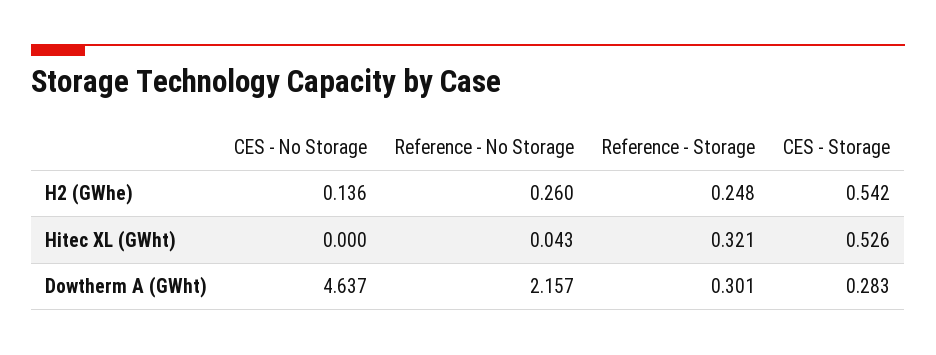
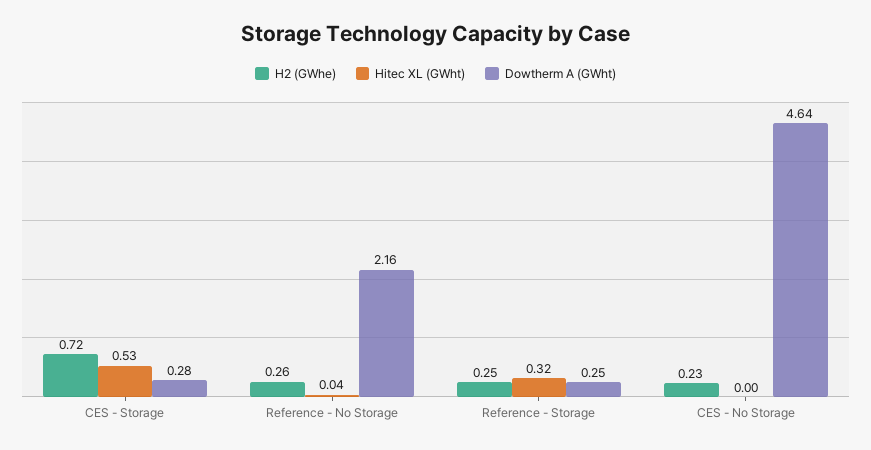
  {
    "H2 (GWhe)": {
-     "CES - No Storage": 0.136,
+     "CES - No Storage": 0.23,
      "Reference - No Storage": 0.26,
      "Reference - Storage": 0.248,
-     "CES - Storage": 0.542
+     "CES - Storage": 0.72
    },
    "Hitec XL (GWht)": {
      "CES - No Storage": 0,
      "Reference - No Storage": 0.043,
      "Reference - Storage": 0.321,
      "CES - Storage": 0.526
    },
    "Dowtherm A (GWht)": {
      "CES - No Storage": 4.637,
      "Reference - No Storage": 2.157,
-     "Reference - Storage": 0.301,
+     "Reference - Storage": 0.25,
      "CES - Storage": 0.283
    }
  }

